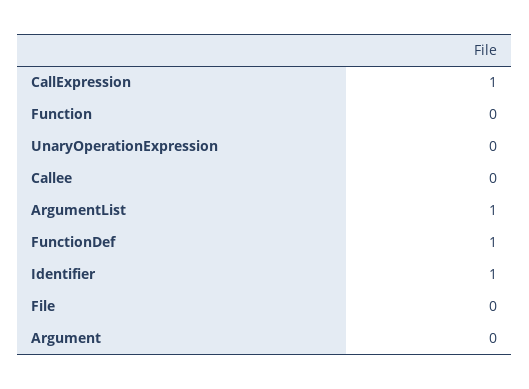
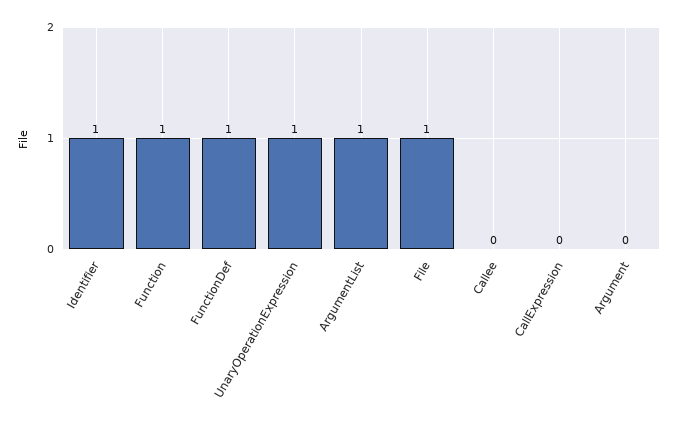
  {
-   "CallExpression": 1,
+   "CallExpression": 0,
-   "Function": 0,
+   "Function": 1,
-   "UnaryOperationExpression": 0,
+   "UnaryOperationExpression": 1,
    "Callee": 0,
    "ArgumentList": 1,
    "FunctionDef": 1,
    "Identifier": 1,
-   "File": 0,
+   "File": 1,
    "Argument": 0
  }

